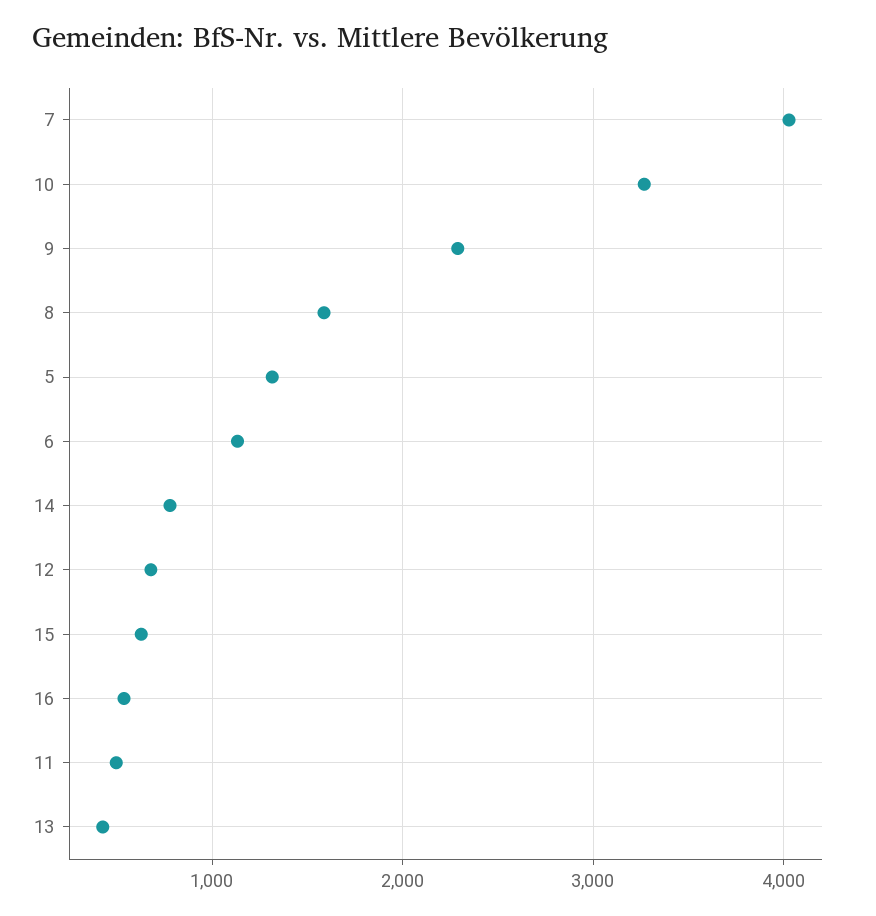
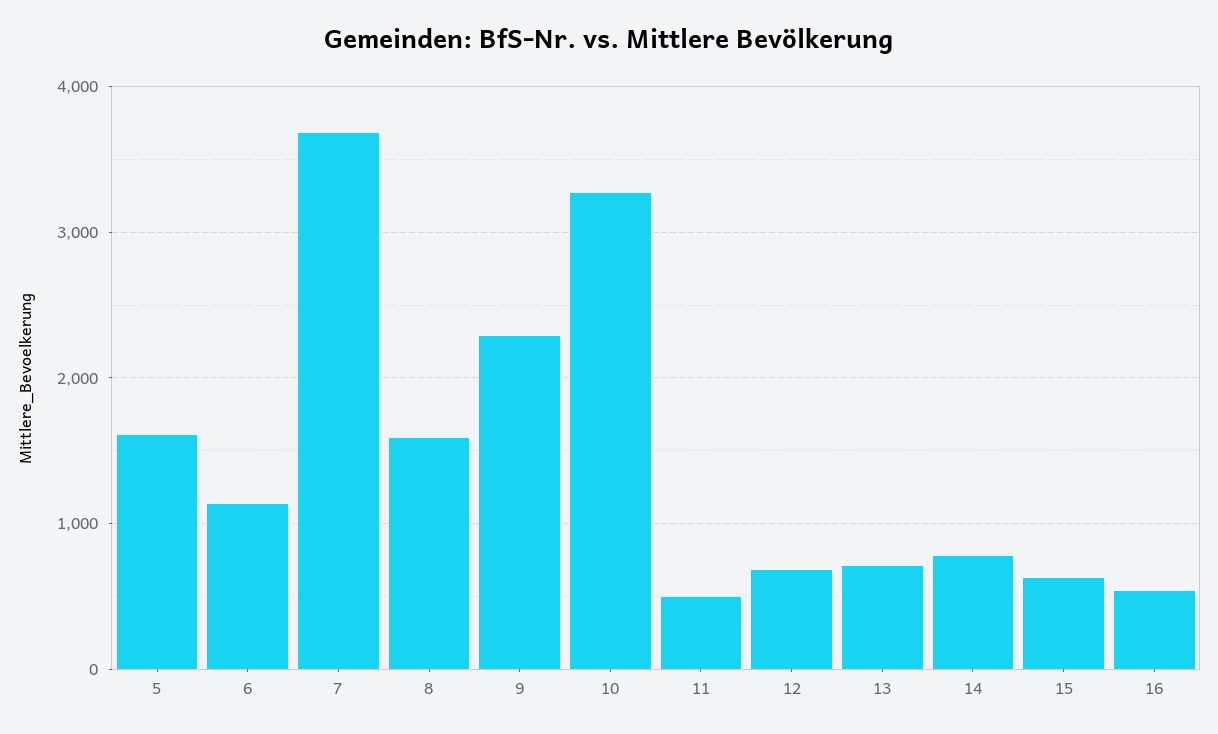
  {
-   "7": 4000,
+   "7": 3700,
    "10": 3300,
    "9": 2300,
    "8": 1600,
-   "5": 1300,
+   "5": 1600,
    "6": 1100,
    "14": 800,
    "12": 700,
    "15": 600,
    "16": 500,
    "11": 500,
-   "13": 400
+   "13": 700
  }

